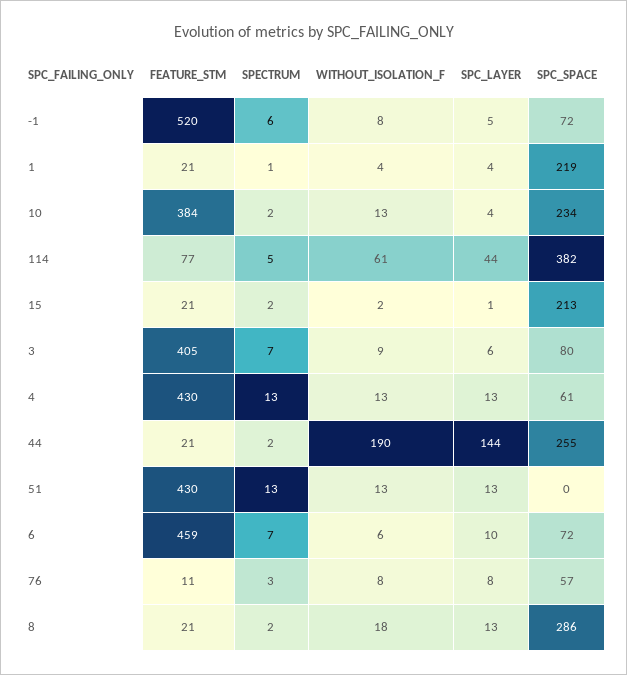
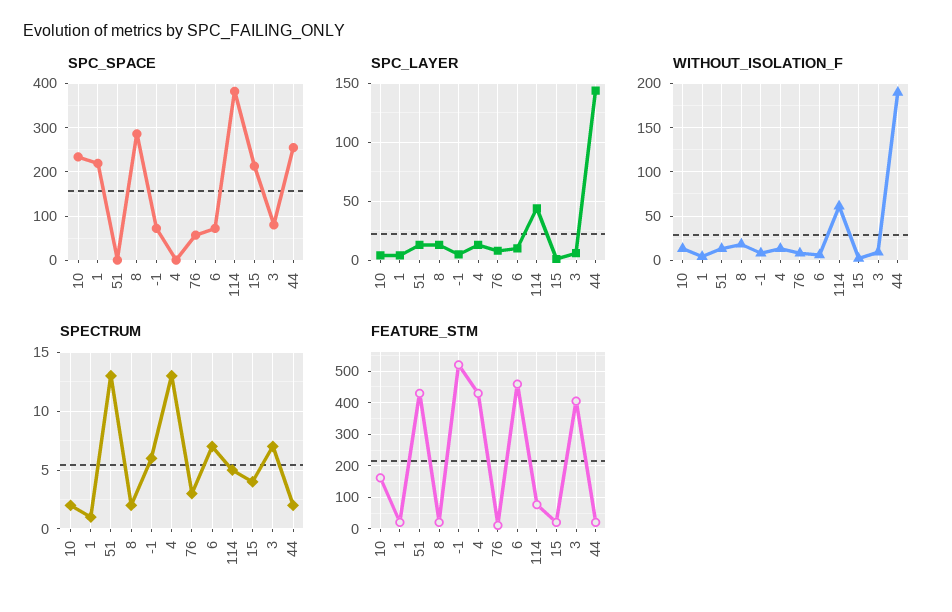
  {
    "FEATURE_STM": {
      "-1": 520,
      "1": 21,
-     "10": 384,
+     "10": 160,
      "114": 77,
      "15": 21,
      "3": 405,
      "4": 430,
      "44": 21,
      "51": 430,
      "6": 459,
      "76": 11,
      "8": 21
    },
    "SPECTRUM": {
      "-1": 6,
      "1": 1,
      "10": 2,
      "114": 5,
-     "15": 2,
+     "15": 4,
      "3": 7,
      "4": 13,
      "44": 2,
      "51": 13,
      "6": 7,
      "76": 3,
      "8": 2
    },
    "WITHOUT_ISOLATION_F": {
      "-1": 8,
      "1": 4,
      "10": 13,
      "114": 61,
      "15": 2,
      "3": 9,
      "4": 13,
      "44": 190,
      "51": 13,
      "6": 6,
      "76": 8,
      "8": 18
    },
    "SPC_LAYER": {
      "-1": 5,
      "1": 4,
      "10": 4,
      "114": 44,
      "15": 1,
      "3": 6,
      "4": 13,
      "44": 144,
      "51": 13,
      "6": 10,
      "76": 8,
      "8": 13
    },
    "SPC_SPACE": {
      "-1": 72,
      "1": 219,
      "10": 234,
      "114": 382,
      "15": 213,
      "3": 80,
-     "4": 61,
+     "4": 0,
      "44": 255,
      "51": 0,
      "6": 72,
      "76": 57,
      "8": 286
    }
  }

